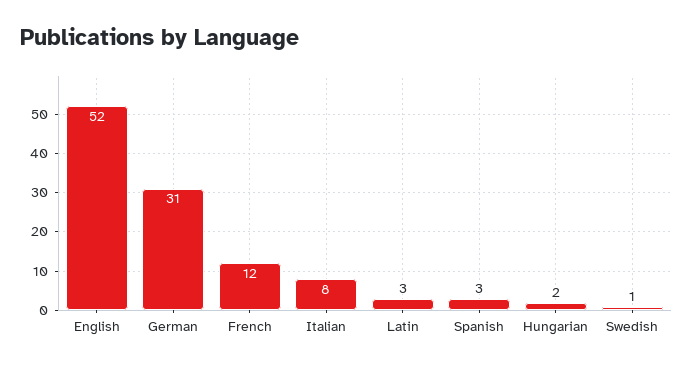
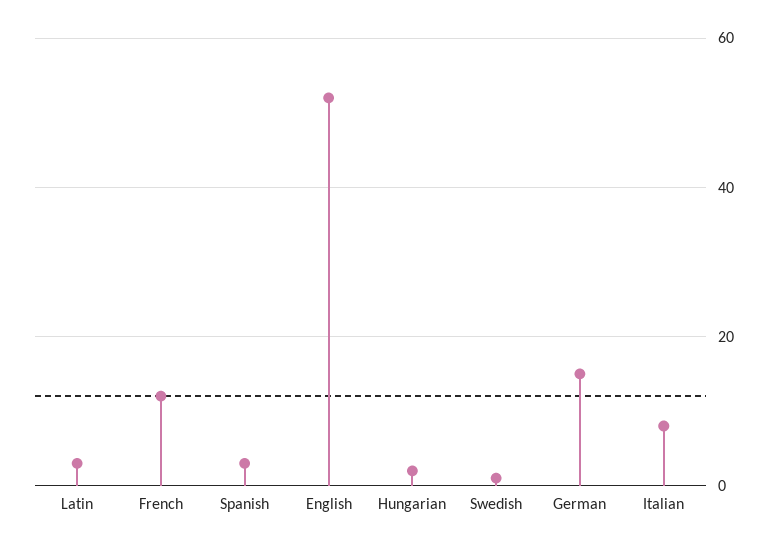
  {
    "English": 52,
-   "German": 31,
+   "German": 15,
    "French": 12,
    "Italian": 8,
    "Latin": 3,
    "Spanish": 3,
    "Hungarian": 2,
    "Swedish": 1
  }

